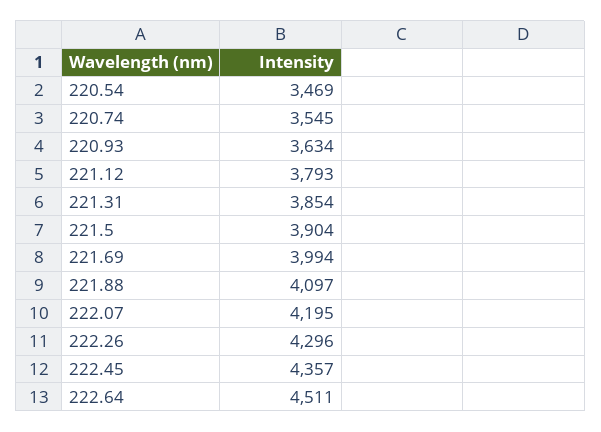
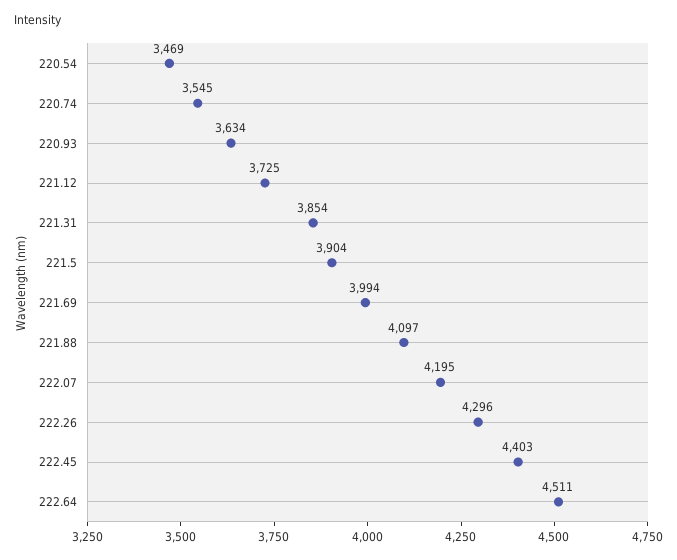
  {
    "220.54": 3469,
    "220.74": 3545,
    "220.93": 3634,
-   "221.12": 3793,
+   "221.12": 3725,
    "221.31": 3854,
    "221.5": 3904,
    "221.69": 3994,
    "221.88": 4097,
    "222.07": 4195,
    "222.26": 4296,
-   "222.45": 4357,
+   "222.45": 4403,
    "222.64": 4511
  }

